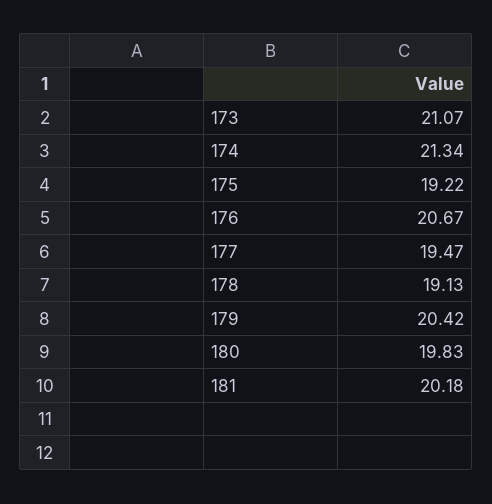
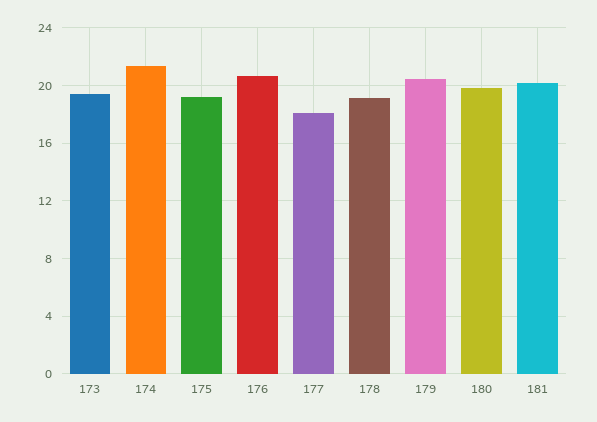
  {
-   "173": 21.07,
+   "173": 19.5,
    "174": 21.34,
    "175": 19.22,
    "176": 20.67,
-   "177": 19.47,
+   "177": 18,
    "178": 19.13,
    "179": 20.42,
    "180": 19.83,
    "181": 20.18
  }

